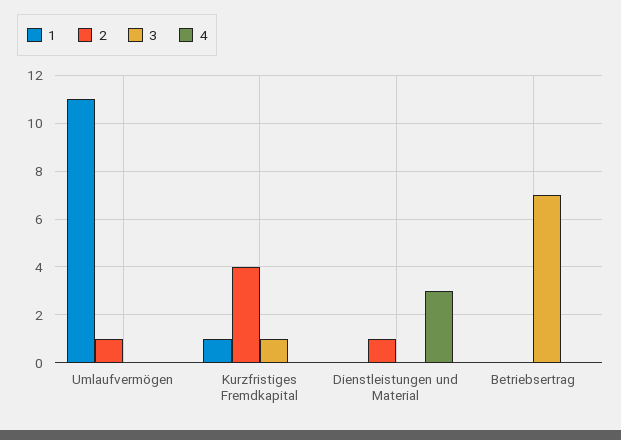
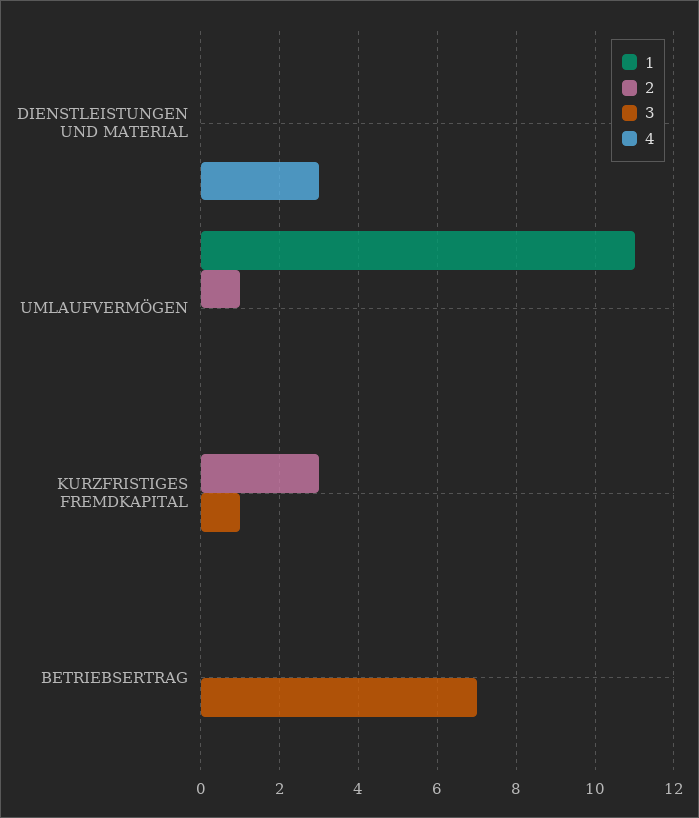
  {
    "1": {
      "Umlaufvermögen": 11,
-     "Kurzfristiges Fremdkapital": 1,
+     "Kurzfristiges Fremdkapital": 0,
      "Dienstleistungen und Material": 0,
      "Betriebsertrag": 0
    },
    "2": {
      "Umlaufvermögen": 1,
-     "Kurzfristiges Fremdkapital": 4,
+     "Kurzfristiges Fremdkapital": 3,
-     "Dienstleistungen und Material": 1,
+     "Dienstleistungen und Material": 0,
      "Betriebsertrag": 0
    },
    "3": {
      "Umlaufvermögen": 0,
      "Kurzfristiges Fremdkapital": 1,
      "Dienstleistungen und Material": 0,
      "Betriebsertrag": 7
    },
    "4": {
      "Umlaufvermögen": 0,
      "Kurzfristiges Fremdkapital": 0,
      "Dienstleistungen und Material": 3,
      "Betriebsertrag": 0
    }
  }

